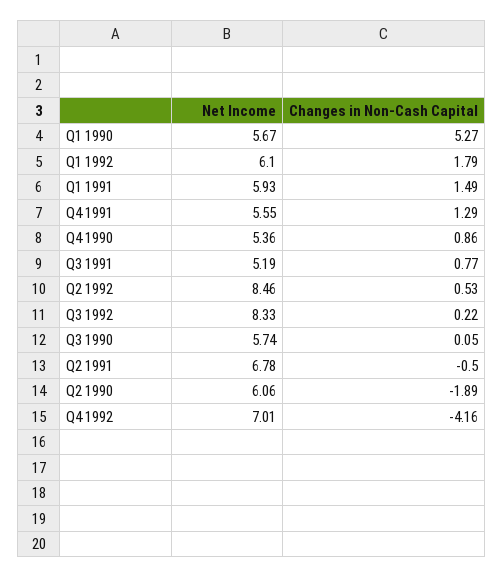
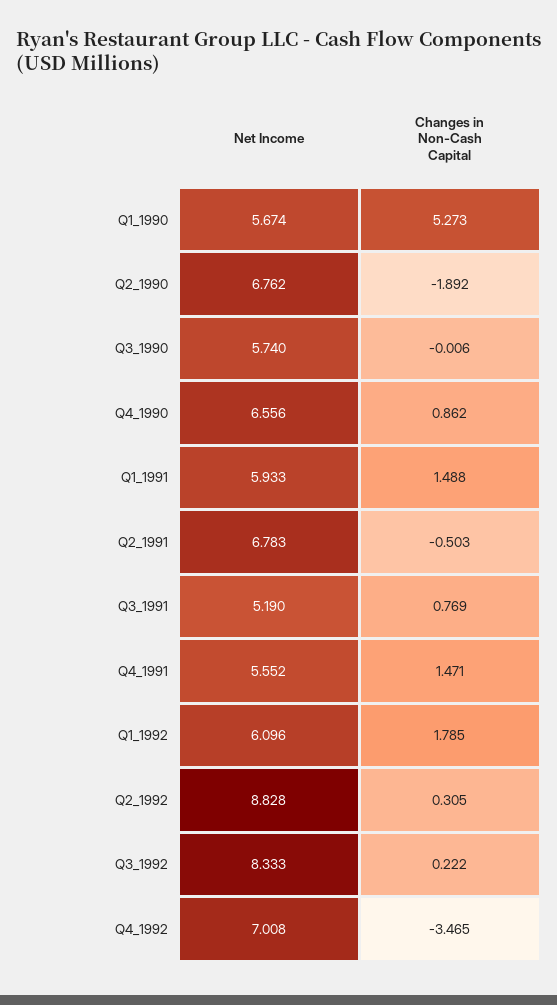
  {
    "Net Income": {
      "Q1 1990": 5.674,
      "Q1 1992": 6.096,
      "Q1 1991": 5.933,
      "Q4 1991": 5.552,
-     "Q4 1990": 5.36,
+     "Q4 1990": 6.556,
      "Q3 1991": 5.19,
-     "Q2 1992": 8.46,
+     "Q2 1992": 8.828,
      "Q3 1992": 8.333,
      "Q3 1990": 5.74,
      "Q2 1991": 6.783,
-     "Q2 1990": 6.06,
+     "Q2 1990": 6.762,
      "Q4 1992": 7.008
    },
    "Changes in Non-Cash Capital": {
      "Q1 1990": 5.273,
      "Q1 1992": 1.785,
      "Q1 1991": 1.488,
-     "Q4 1991": 1.29,
+     "Q4 1991": 1.471,
      "Q4 1990": 0.862,
      "Q3 1991": 0.769,
-     "Q2 1992": 0.53,
+     "Q2 1992": 0.305,
      "Q3 1992": 0.222,
-     "Q3 1990": 0.05,
+     "Q3 1990": -0.006,
      "Q2 1991": -0.503,
      "Q2 1990": -1.892,
-     "Q4 1992": -4.16
+     "Q4 1992": -3.465
    }
  }

